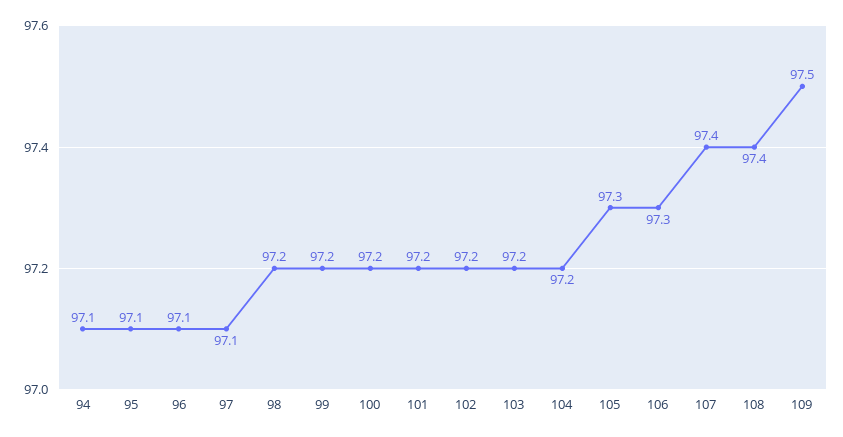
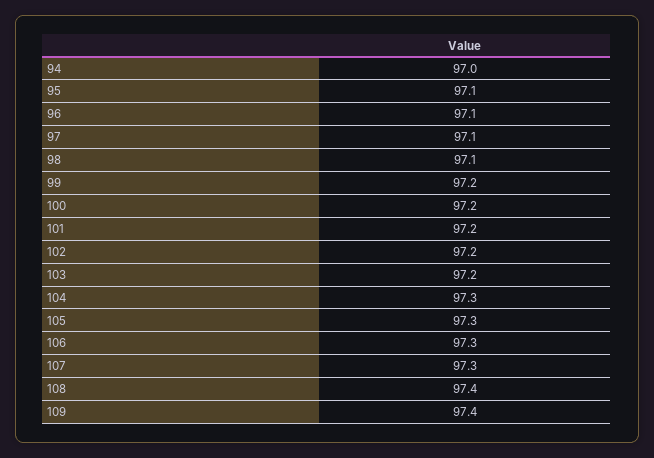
  {
-   "94": 97.1,
+   "94": 97,
    "95": 97.1,
    "96": 97.1,
    "97": 97.1,
-   "98": 97.2,
+   "98": 97.1,
    "99": 97.2,
    "100": 97.2,
    "101": 97.2,
    "102": 97.2,
    "103": 97.2,
-   "104": 97.2,
+   "104": 97.3,
    "105": 97.3,
    "106": 97.3,
-   "107": 97.4,
+   "107": 97.3,
    "108": 97.4,
-   "109": 97.5
+   "109": 97.4
  }

